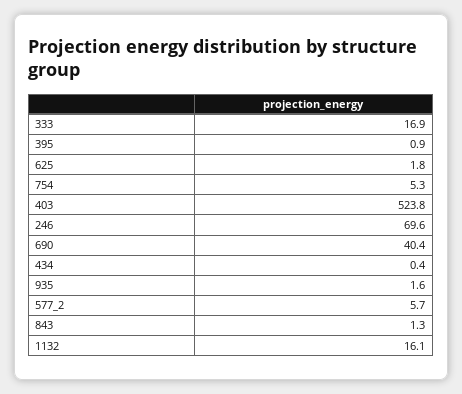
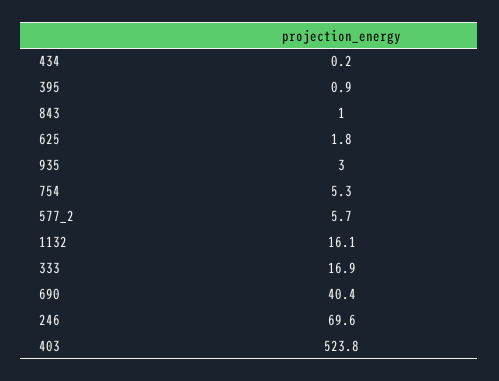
  {
    "333": 16.9,
    "395": 0.9,
    "625": 1.8,
    "754": 5.3,
    "403": 523.8,
    "246": 69.6,
    "690": 40.4,
-   "434": 0.4,
+   "434": 0.2,
-   "935": 1.6,
+   "935": 3,
    "577_2": 5.7,
-   "843": 1.3,
+   "843": 1,
    "1132": 16.1
  }

